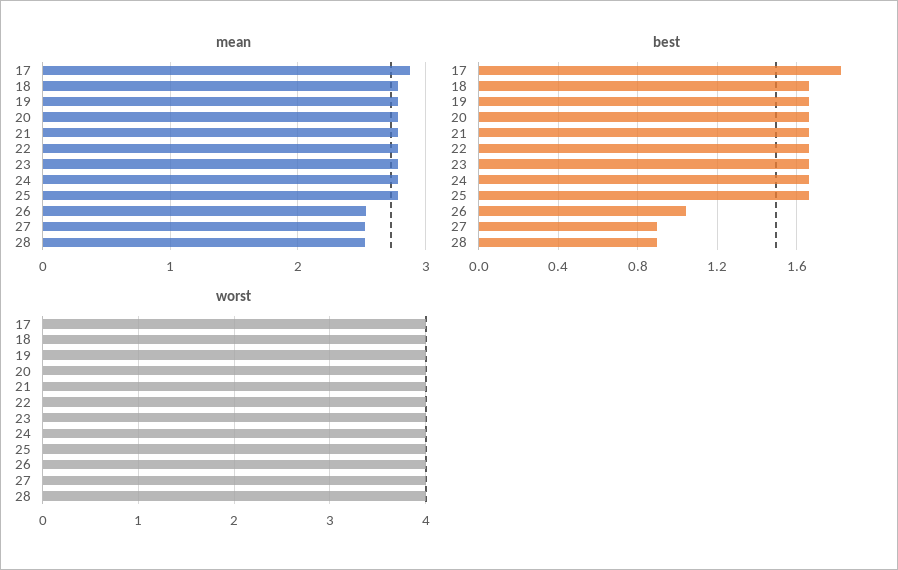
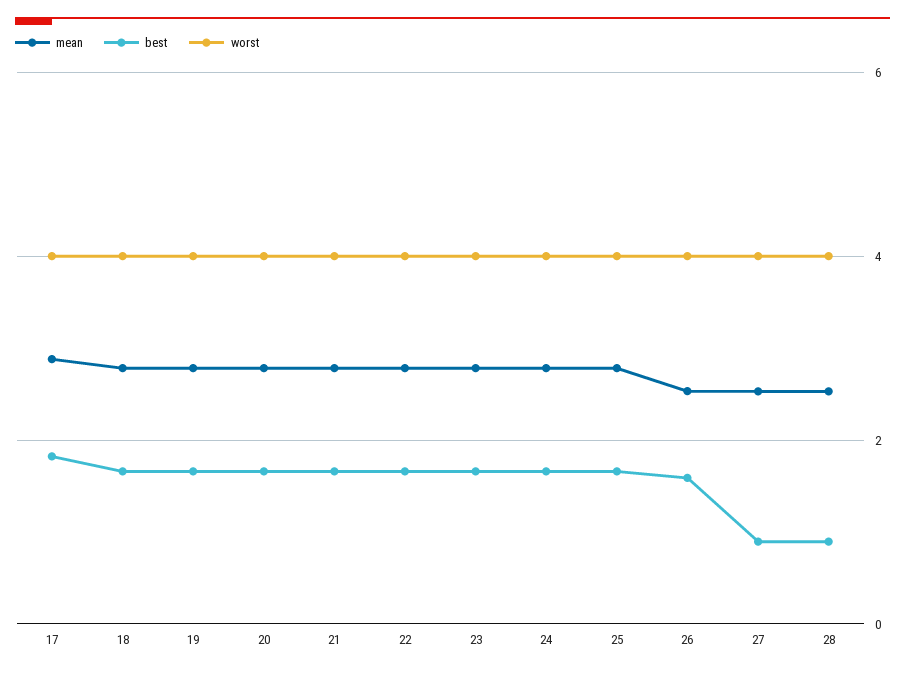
  {
    "mean": {
      "17": 2.9,
      "18": 2.8,
      "19": 2.8,
      "20": 2.8,
      "21": 2.8,
      "22": 2.8,
      "23": 2.8,
      "24": 2.8,
      "25": 2.8,
      "26": 2.5,
      "27": 2.5,
      "28": 2.5
    },
    "best": {
      "17": 1.8,
      "18": 1.65,
      "19": 1.65,
      "20": 1.65,
      "21": 1.65,
      "22": 1.65,
      "23": 1.65,
      "24": 1.65,
      "25": 1.65,
-     "26": 1.05,
+     "26": 1.6,
      "27": 0.9,
      "28": 0.9
    },
    "worst": {
      "17": 4,
      "18": 4,
      "19": 4,
      "20": 4,
      "21": 4,
      "22": 4,
      "23": 4,
      "24": 4,
      "25": 4,
      "26": 4,
      "27": 4,
      "28": 4
    }
  }

